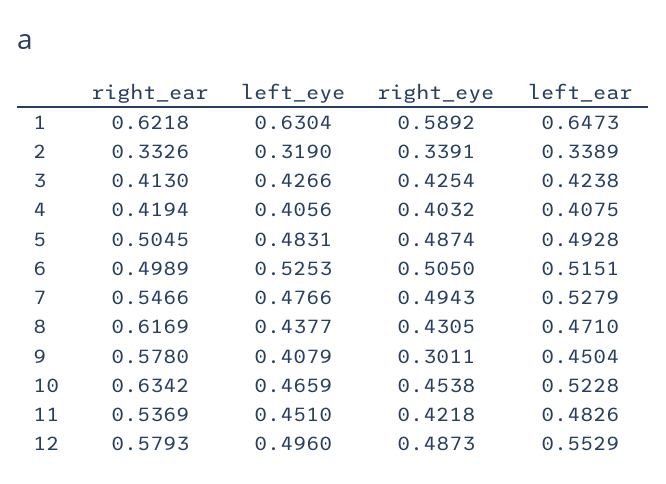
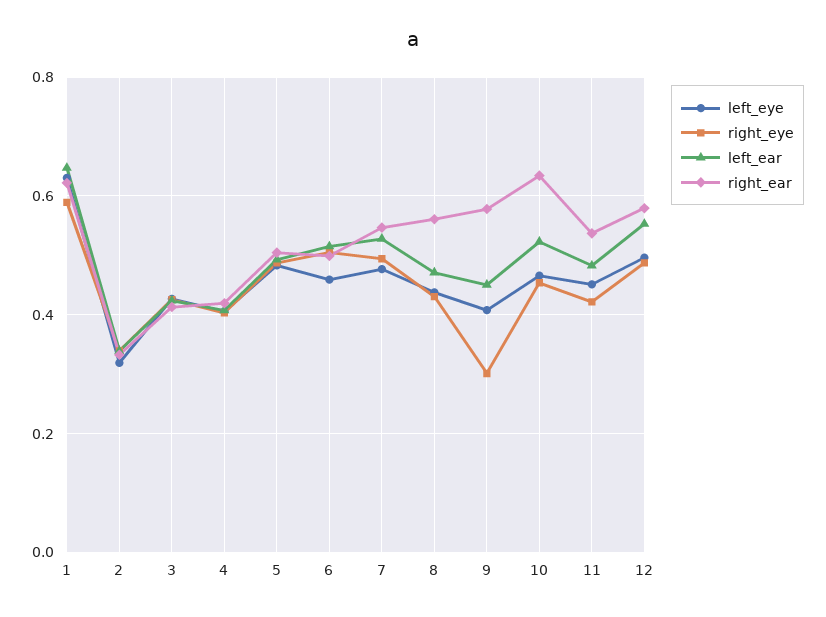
  {
    "right_ear": {
      "1": 0.6218,
      "2": 0.3326,
      "3": 0.413,
      "4": 0.4194,
      "5": 0.5045,
      "6": 0.4989,
      "7": 0.5466,
-     "8": 0.6169,
+     "8": 0.56,
      "9": 0.578,
      "10": 0.6342,
      "11": 0.5369,
      "12": 0.5793
    },
    "left_eye": {
      "1": 0.6304,
      "2": 0.319,
      "3": 0.4266,
      "4": 0.4056,
      "5": 0.4831,
-     "6": 0.5253,
+     "6": 0.46,
      "7": 0.4766,
      "8": 0.4377,
      "9": 0.4079,
      "10": 0.4659,
      "11": 0.451,
      "12": 0.496
    },
    "right_eye": {
      "1": 0.5892,
      "2": 0.3391,
      "3": 0.4254,
      "4": 0.4032,
      "5": 0.4874,
      "6": 0.505,
      "7": 0.4943,
      "8": 0.4305,
      "9": 0.3011,
      "10": 0.4538,
      "11": 0.4218,
      "12": 0.4873
    },
    "left_ear": {
      "1": 0.6473,
      "2": 0.3389,
      "3": 0.4238,
      "4": 0.4075,
      "5": 0.4928,
      "6": 0.5151,
      "7": 0.5279,
      "8": 0.471,
      "9": 0.4504,
      "10": 0.5228,
      "11": 0.4826,
      "12": 0.5529
    }
  }

